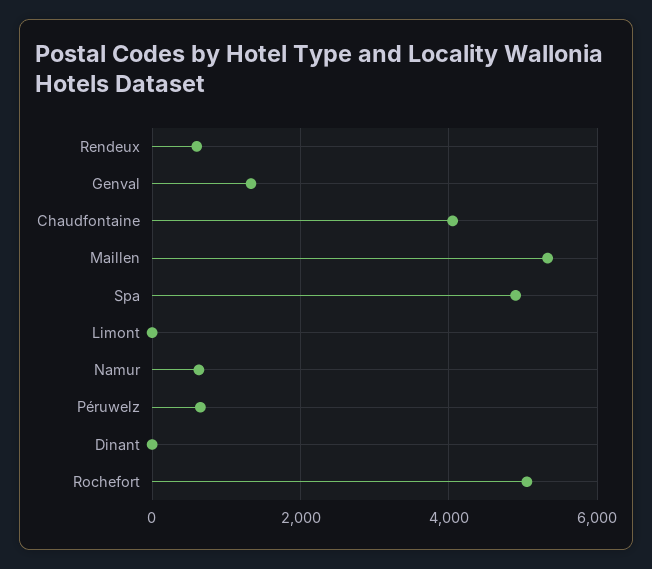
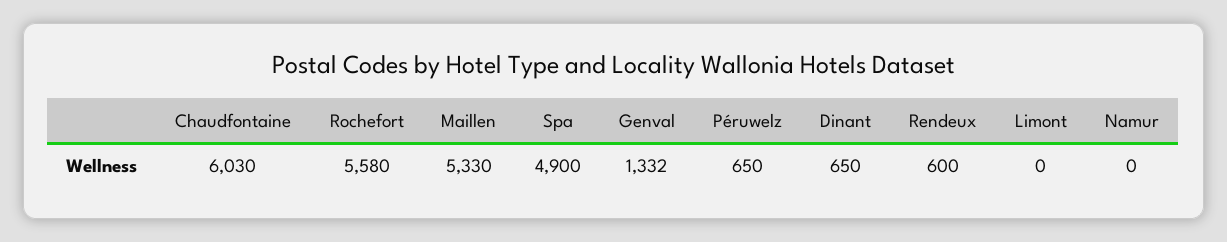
  {
    "Rendeux": 600,
    "Genval": 1332,
-   "Chaudfontaine": 4000,
+   "Chaudfontaine": 6030,
    "Maillen": 5330,
    "Spa": 4900,
    "Limont": 0,
-   "Namur": 600,
+   "Namur": 0,
    "Péruwelz": 650,
-   "Dinant": 0,
+   "Dinant": 650,
-   "Rochefort": 5000
+   "Rochefort": 5580
  }

